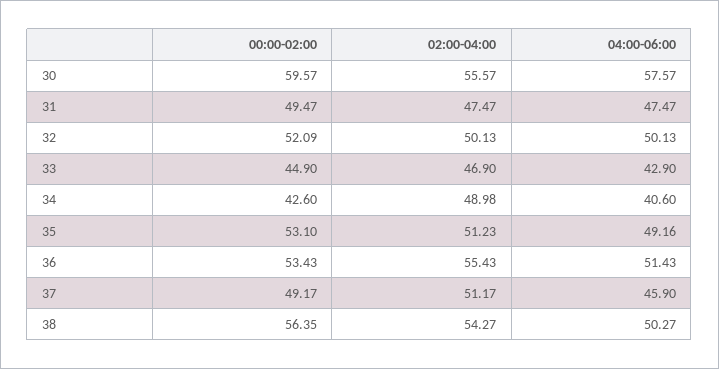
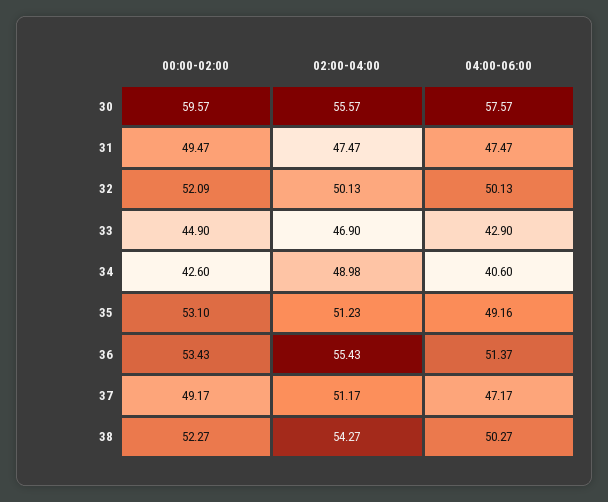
  {
    "00:00-02:00": {
      "30": 59.57,
      "31": 49.47,
      "32": 52.09,
      "33": 44.9,
      "34": 42.6,
      "35": 53.1,
      "36": 53.43,
      "37": 49.17,
-     "38": 56.35
+     "38": 52.27
    },
    "02:00-04:00": {
      "30": 55.57,
      "31": 47.47,
      "32": 50.13,
      "33": 46.9,
      "34": 48.98,
      "35": 51.23,
      "36": 55.43,
      "37": 51.17,
      "38": 54.27
    },
    "04:00-06:00": {
      "30": 57.57,
      "31": 47.47,
      "32": 50.13,
      "33": 42.9,
      "34": 40.6,
      "35": 49.16,
-     "36": 51.43,
+     "36": 51.37,
-     "37": 45.9,
+     "37": 47.17,
      "38": 50.27
    }
  }

